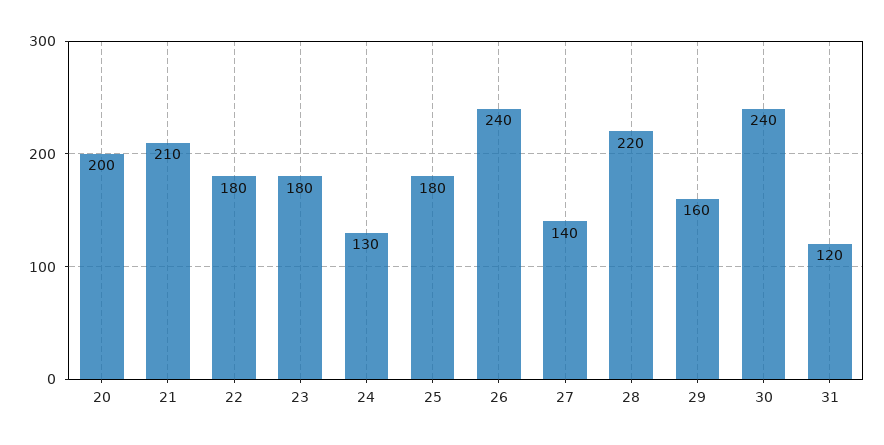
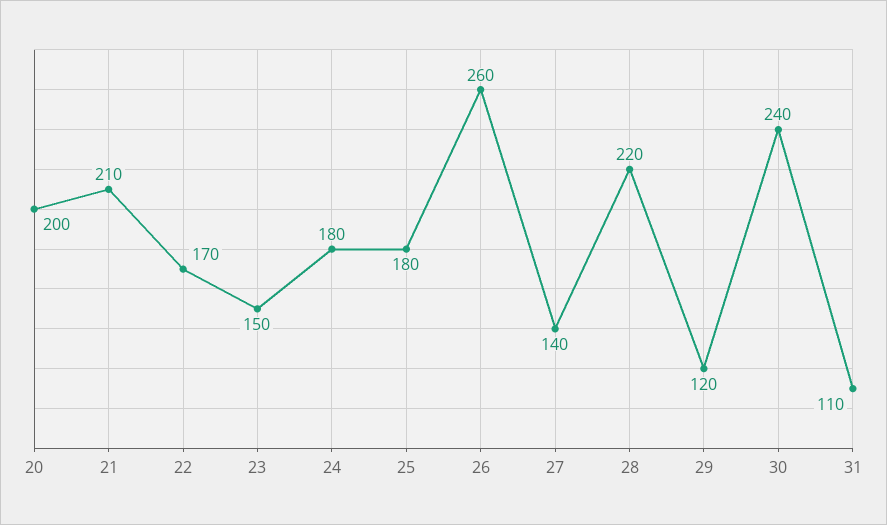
  {
    "20": 200,
    "21": 210,
-   "22": 180,
+   "22": 170,
-   "23": 180,
+   "23": 150,
-   "24": 130,
+   "24": 180,
    "25": 180,
-   "26": 240,
+   "26": 260,
    "27": 140,
    "28": 220,
-   "29": 160,
+   "29": 120,
    "30": 240,
-   "31": 120
+   "31": 110
  }

